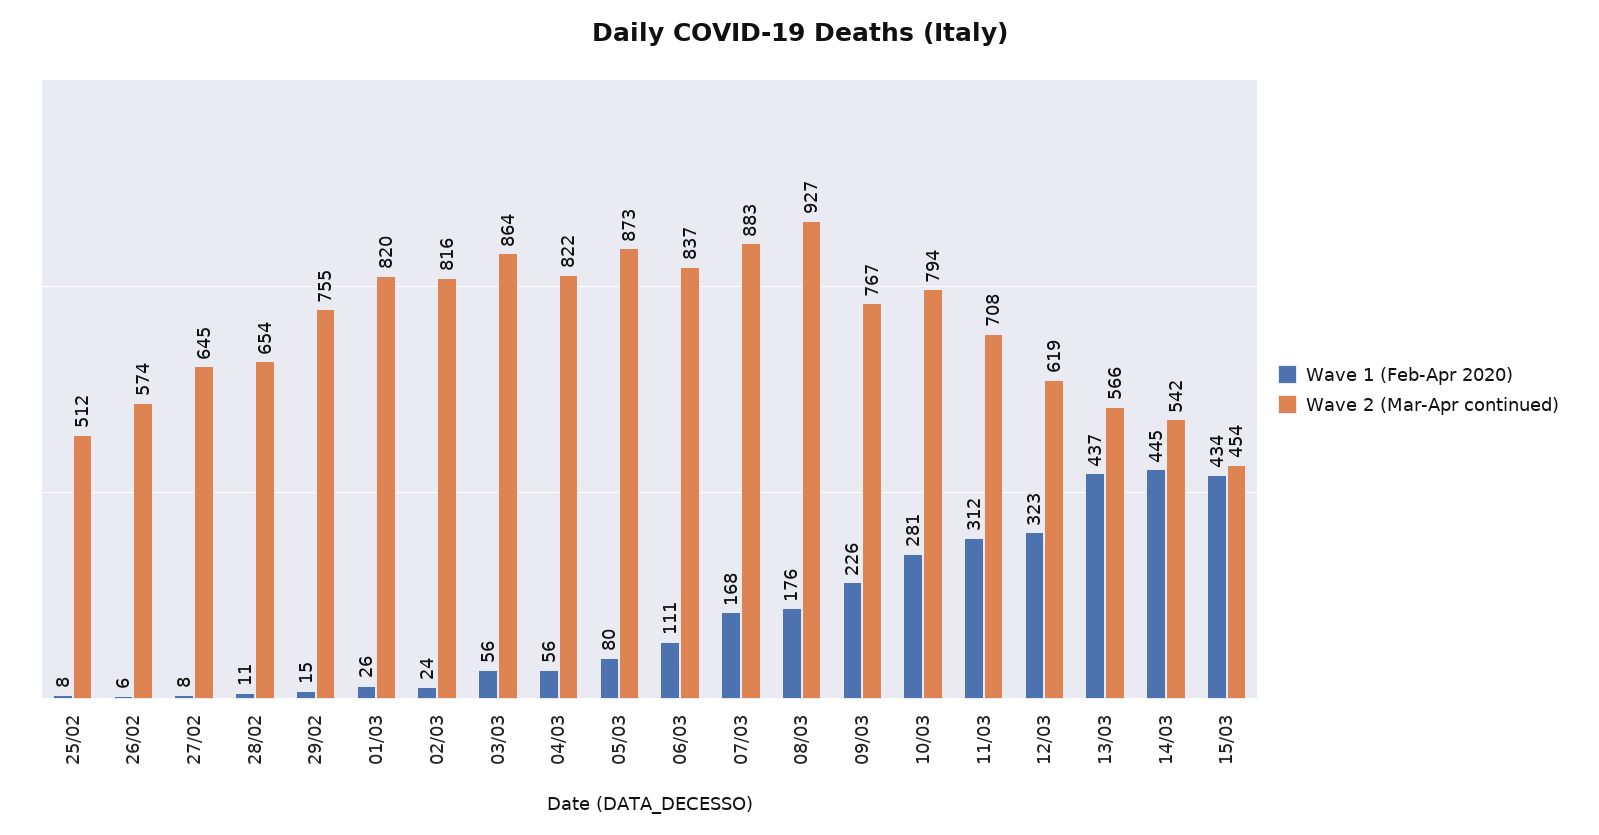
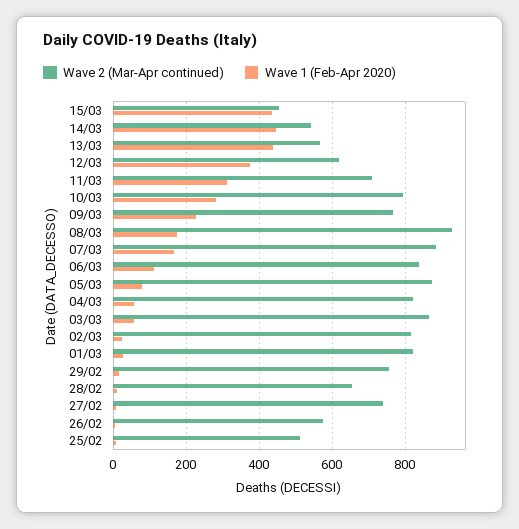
  {
    "Wave 1 (Feb-Apr 2020)": {
      "25/02": 8,
      "26/02": 6,
      "27/02": 8,
      "28/02": 11,
      "29/02": 15,
      "01/03": 26,
      "02/03": 24,
      "03/03": 56,
      "04/03": 56,
      "05/03": 80,
      "06/03": 111,
      "07/03": 168,
      "08/03": 176,
      "09/03": 226,
      "10/03": 281,
      "11/03": 312,
-     "12/03": 323,
+     "12/03": 380,
      "13/03": 437,
      "14/03": 445,
      "15/03": 434
    },
    "Wave 2 (Mar-Apr continued)": {
      "25/02": 512,
      "26/02": 574,
-     "27/02": 645,
+     "27/02": 740,
      "28/02": 654,
      "29/02": 755,
      "01/03": 820,
      "02/03": 816,
      "03/03": 864,
      "04/03": 822,
      "05/03": 873,
      "06/03": 837,
      "07/03": 883,
      "08/03": 927,
      "09/03": 767,
      "10/03": 794,
      "11/03": 708,
      "12/03": 619,
      "13/03": 566,
      "14/03": 542,
      "15/03": 454
    }
  }

